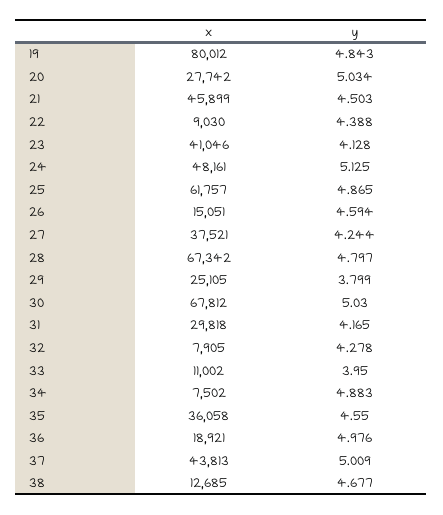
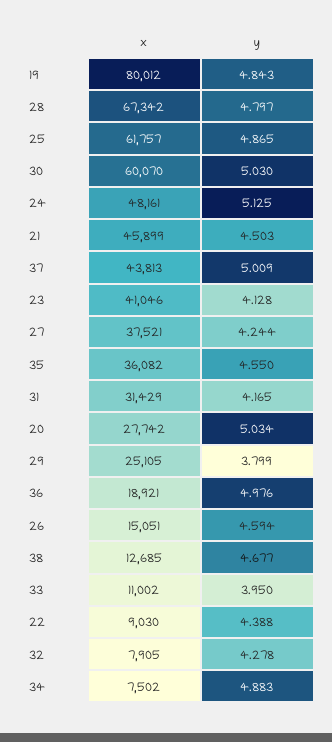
  {
    "x": {
      "19": 80012,
      "20": 27742,
      "21": 45899,
      "22": 9030,
      "23": 41046,
      "24": 48161,
      "25": 61757,
      "26": 15051,
      "27": 37521,
      "28": 67342,
      "29": 25105,
-     "30": 67812,
+     "30": 60070,
-     "31": 29818,
+     "31": 31429,
      "32": 7905,
      "33": 11002,
      "34": 7502,
-     "35": 36058,
+     "35": 36082,
      "36": 18921,
      "37": 43813,
      "38": 12685
    },
    "y": {
      "19": 4.843,
      "20": 5.034,
      "21": 4.503,
      "22": 4.388,
      "23": 4.128,
      "24": 5.125,
      "25": 4.865,
      "26": 4.594,
      "27": 4.244,
      "28": 4.797,
      "29": 3.799,
      "30": 5.03,
      "31": 4.165,
      "32": 4.278,
      "33": 3.95,
      "34": 4.883,
      "35": 4.55,
      "36": 4.976,
      "37": 5.009,
      "38": 4.677
    }
  }

